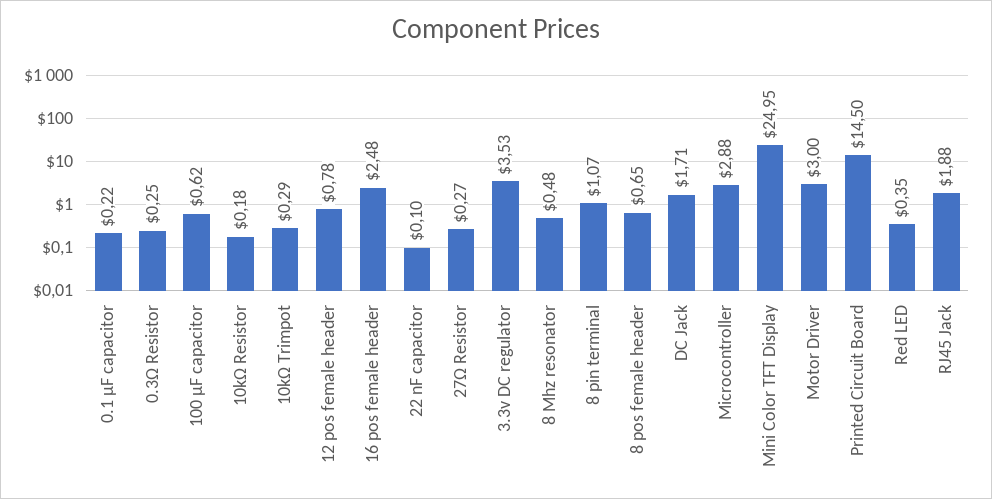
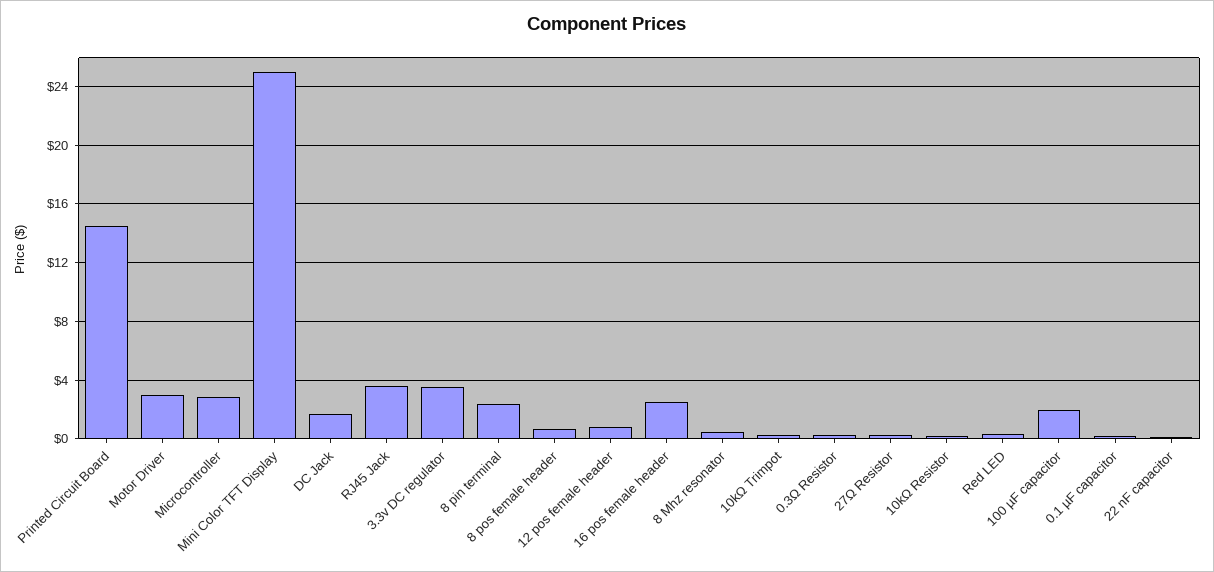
  {
    "0.1 µF capacitor": 0.22,
    "0.3Ω Resistor": 0.25,
-   "100 µF capacitor": 0.62,
+   "100 µF capacitor": 2,
    "10kΩ Resistor": 0.18,
    "10kΩ Trimpot": 0.29,
    "12 pos female header": 0.78,
    "16 pos female header": 2.48,
    "22 nF capacitor": 0.1,
    "27Ω Resistor": 0.27,
    "3.3v DC regulator": 3.53,
    "8 Mhz resonator": 0.48,
-   "8 pin terminal": 1.07,
+   "8 pin terminal": 2.5,
    "8 pos female header": 0.65,
    "DC Jack": 1.71,
    "Microcontroller": 2.88,
    "Mini Color TFT Display": 24.95,
    "Motor Driver": 3,
    "Printed Circuit Board": 14.5,
    "Red LED": 0.35,
-   "RJ45 Jack": 1.88
+   "RJ45 Jack": 3.5
  }

